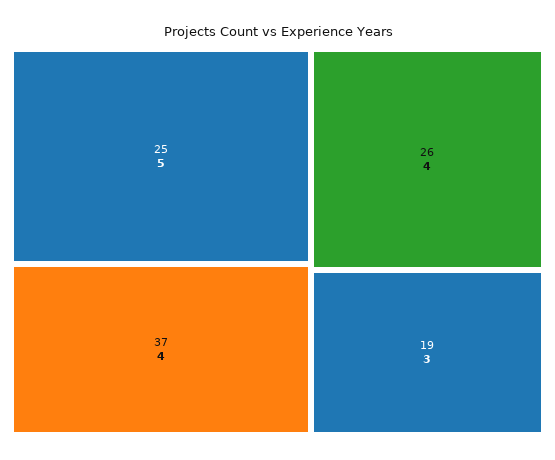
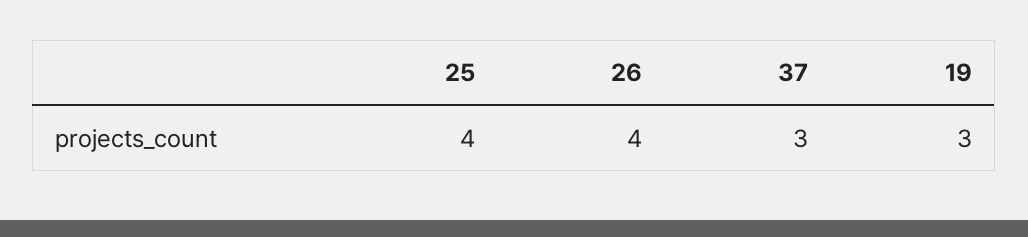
  {
-   "25": 5,
+   "25": 4,
-   "37": 4,
+   "37": 3,
    "26": 4,
    "19": 3
  }

